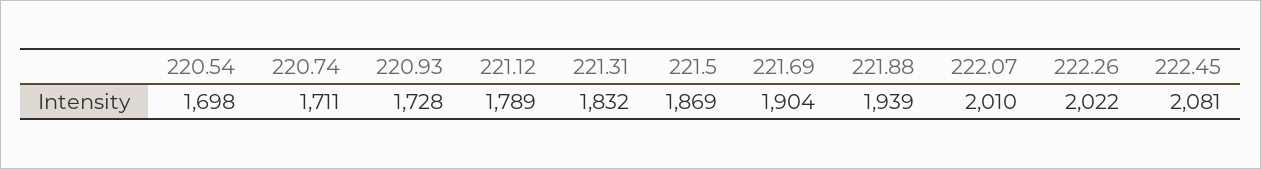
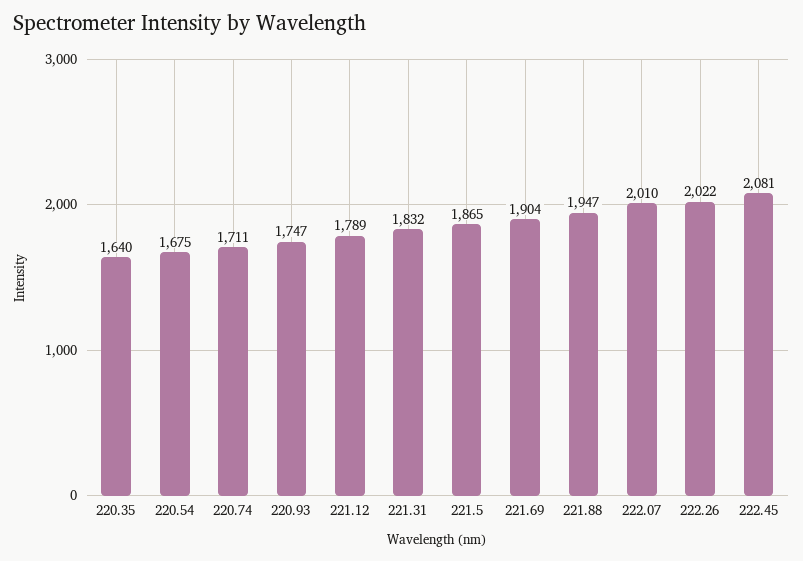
  {
-   "220.54": 1698,
+   "220.54": 1675,
    "220.74": 1711,
-   "220.93": 1728,
+   "220.93": 1747,
    "221.12": 1789,
    "221.31": 1832,
-   "221.5": 1869,
+   "221.5": 1865,
    "221.69": 1904,
-   "221.88": 1939,
+   "221.88": 1947,
    "222.07": 2010,
    "222.26": 2022,
-   "222.45": 2081
+   "222.45": 2081,
+   "220.35": 1640
  }

